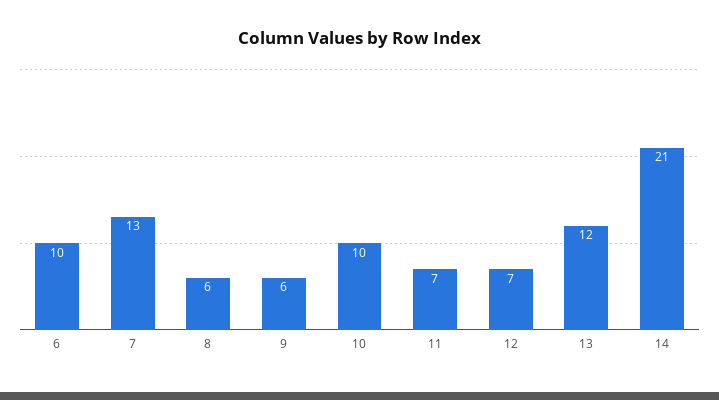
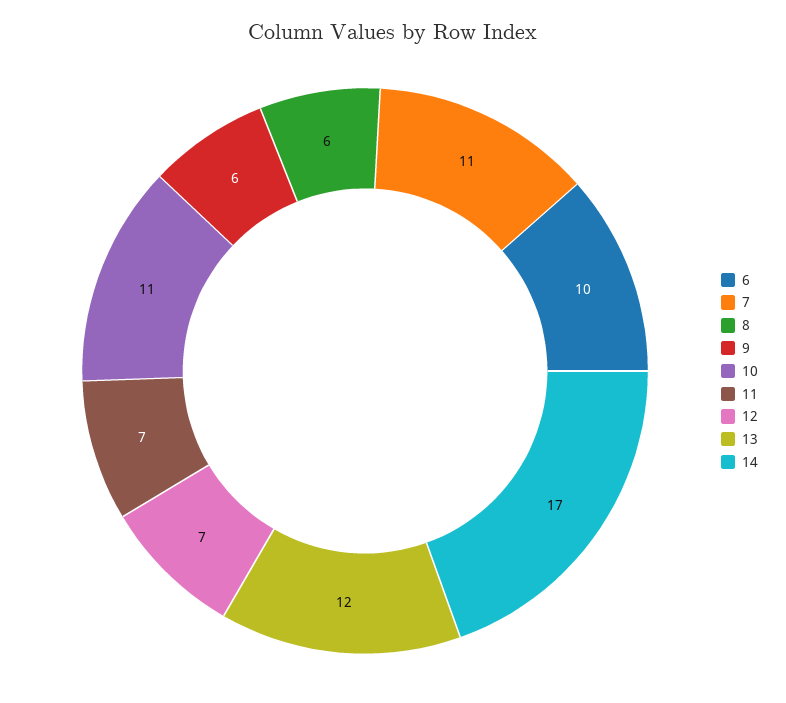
  {
    "6": 10,
-   "7": 13,
+   "7": 11,
    "8": 6,
    "9": 6,
-   "10": 10,
+   "10": 11,
    "11": 7,
    "12": 7,
    "13": 12,
-   "14": 21
+   "14": 17
  }

